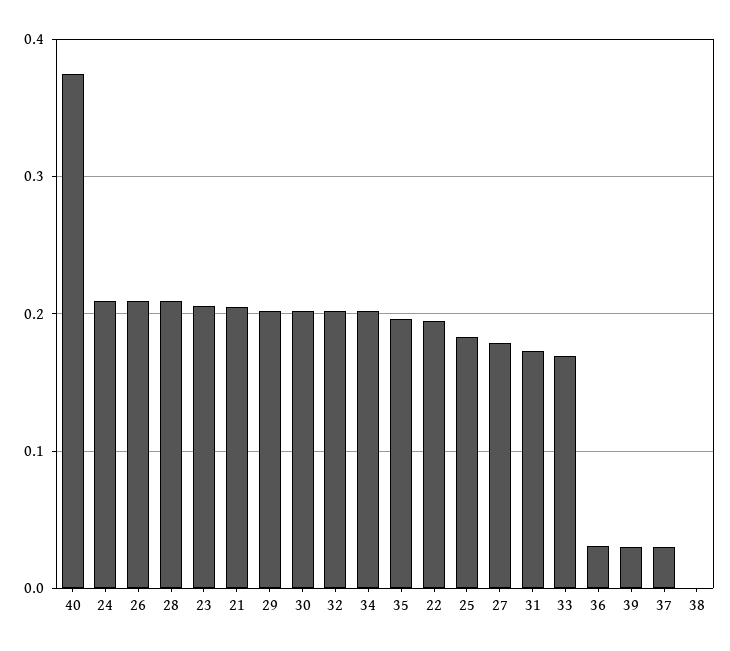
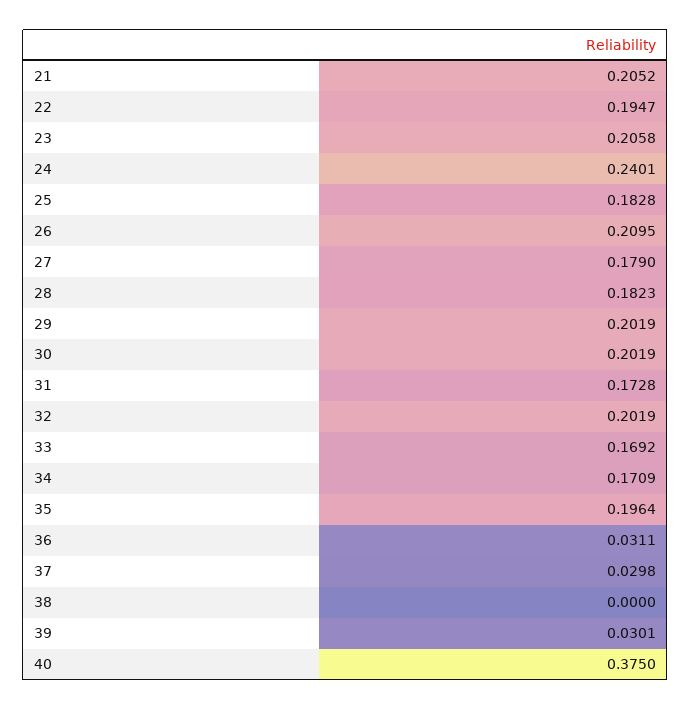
  {
    "40": 0.375,
-   "24": 0.21,
+   "24": 0.2401,
    "26": 0.2095,
-   "28": 0.21,
+   "28": 0.1823,
    "23": 0.2058,
    "21": 0.2052,
    "29": 0.2019,
    "30": 0.2019,
    "32": 0.2019,
-   "34": 0.2,
+   "34": 0.1709,
    "35": 0.1964,
    "22": 0.1947,
    "25": 0.1828,
    "27": 0.179,
    "31": 0.1728,
    "33": 0.1692,
    "36": 0.0311,
    "39": 0.0301,
    "37": 0.0298,
    "38": 0
  }

